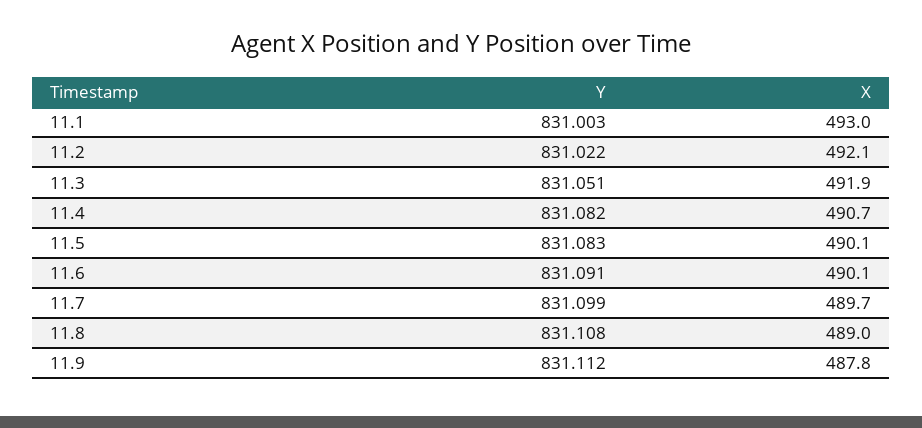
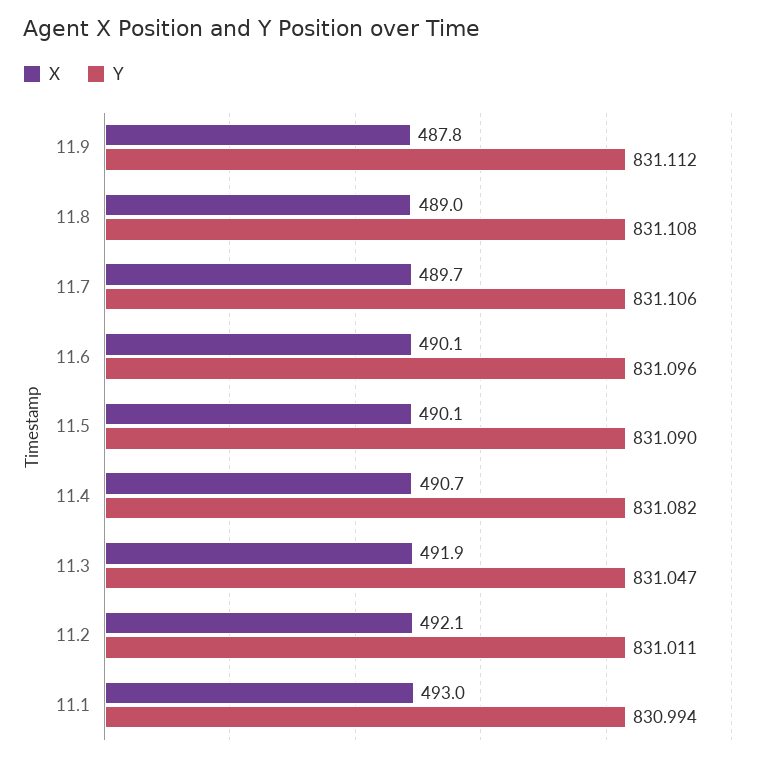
  {
    "Y": {
-     "11.1": 831.003,
+     "11.1": 830.994,
-     "11.2": 831.022,
+     "11.2": 831.011,
-     "11.3": 831.051,
+     "11.3": 831.047,
      "11.4": 831.082,
-     "11.5": 831.083,
+     "11.5": 831.09,
-     "11.6": 831.091,
+     "11.6": 831.096,
-     "11.7": 831.099,
+     "11.7": 831.106,
      "11.8": 831.108,
      "11.9": 831.112
    },
    "X": {
      "11.1": 493,
      "11.2": 492.1,
      "11.3": 491.9,
      "11.4": 490.7,
      "11.5": 490.1,
      "11.6": 490.1,
      "11.7": 489.7,
      "11.8": 489,
      "11.9": 487.8
    }
  }

